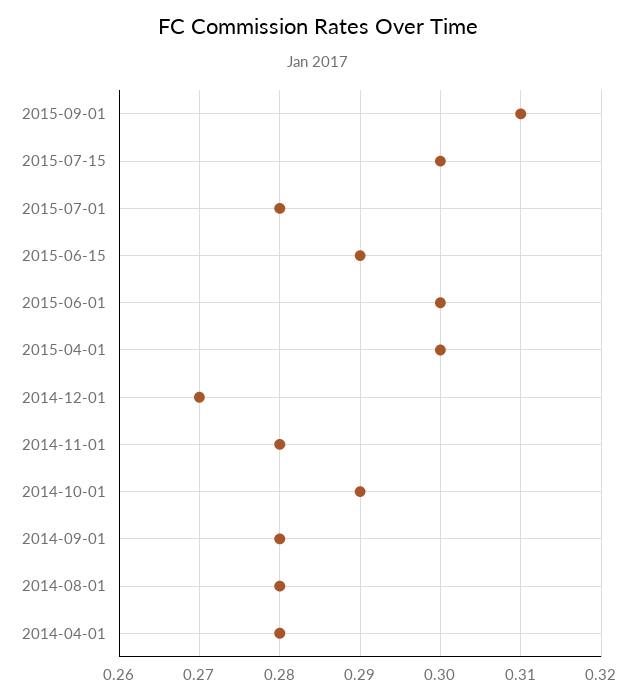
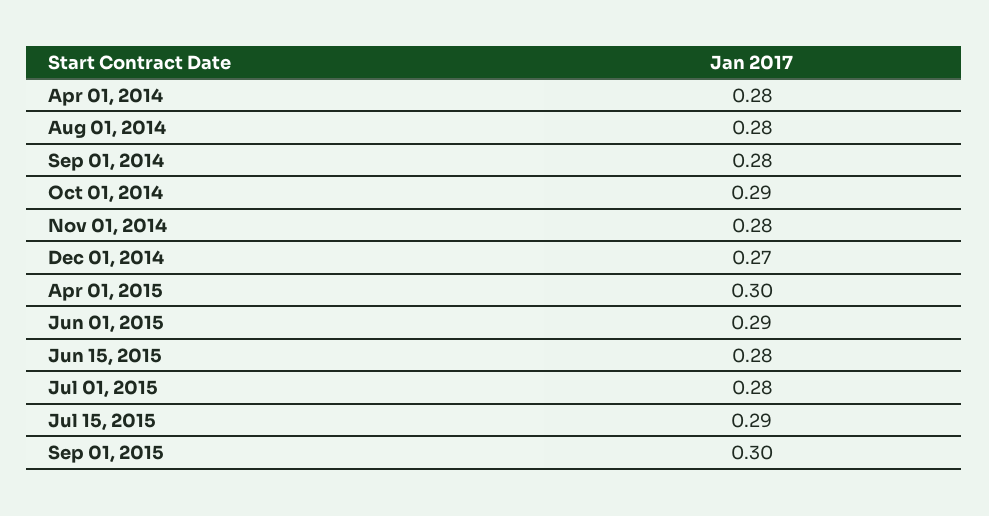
  {
-   "2015-09-01": 0.31,
+   "2015-09-01": 0.3,
-   "2015-07-15": 0.3,
+   "2015-07-15": 0.29,
    "2015-07-01": 0.28,
-   "2015-06-15": 0.29,
+   "2015-06-15": 0.28,
-   "2015-06-01": 0.3,
+   "2015-06-01": 0.29,
    "2015-04-01": 0.3,
    "2014-12-01": 0.27,
    "2014-11-01": 0.28,
    "2014-10-01": 0.29,
    "2014-09-01": 0.28,
    "2014-08-01": 0.28,
    "2014-04-01": 0.28
  }

